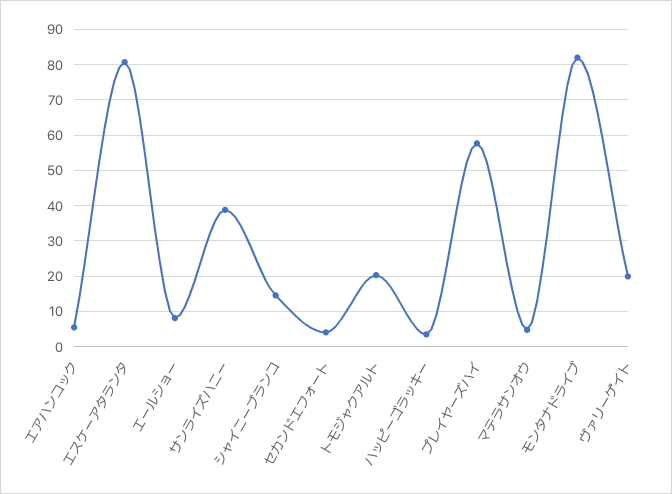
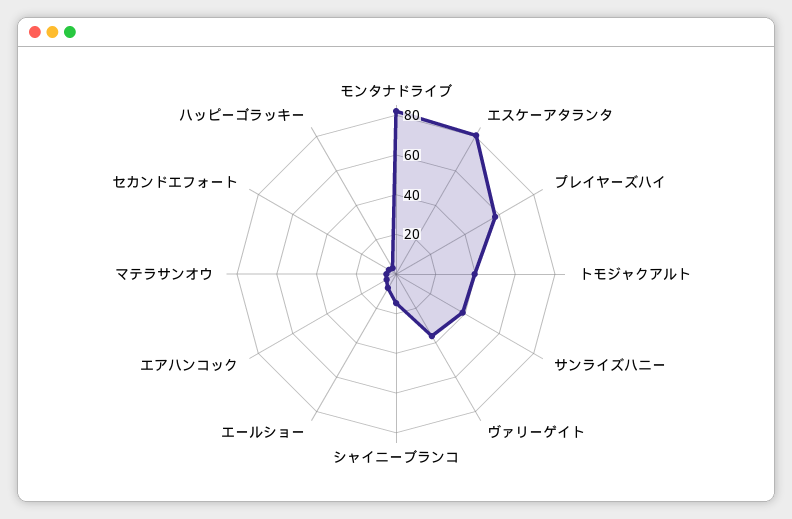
  {
    "エアハンコック": 6,
    "エスケーアタランタ": 80,
    "エールショー": 8,
    "サンライズハニー": 38,
    "シャイニーブランコ": 14,
    "セカンドエフォート": 4,
-   "トモジャクアルト": 20,
+   "トモジャクアルト": 40,
    "ハッピーゴラッキー": 4,
    "プレイヤーズハイ": 58,
    "マテラサンオウ": 4,
    "モンタナドライブ": 82,
-   "ヴァリーゲイト": 20
+   "ヴァリーゲイト": 35
  }

